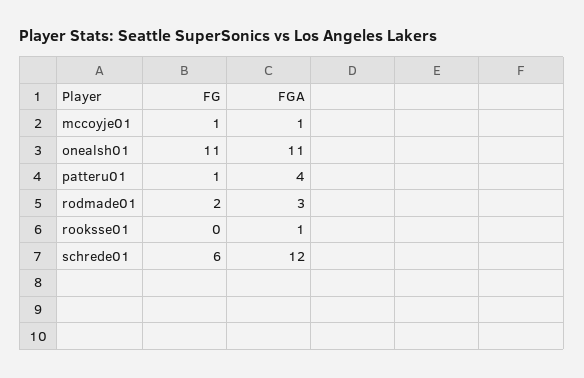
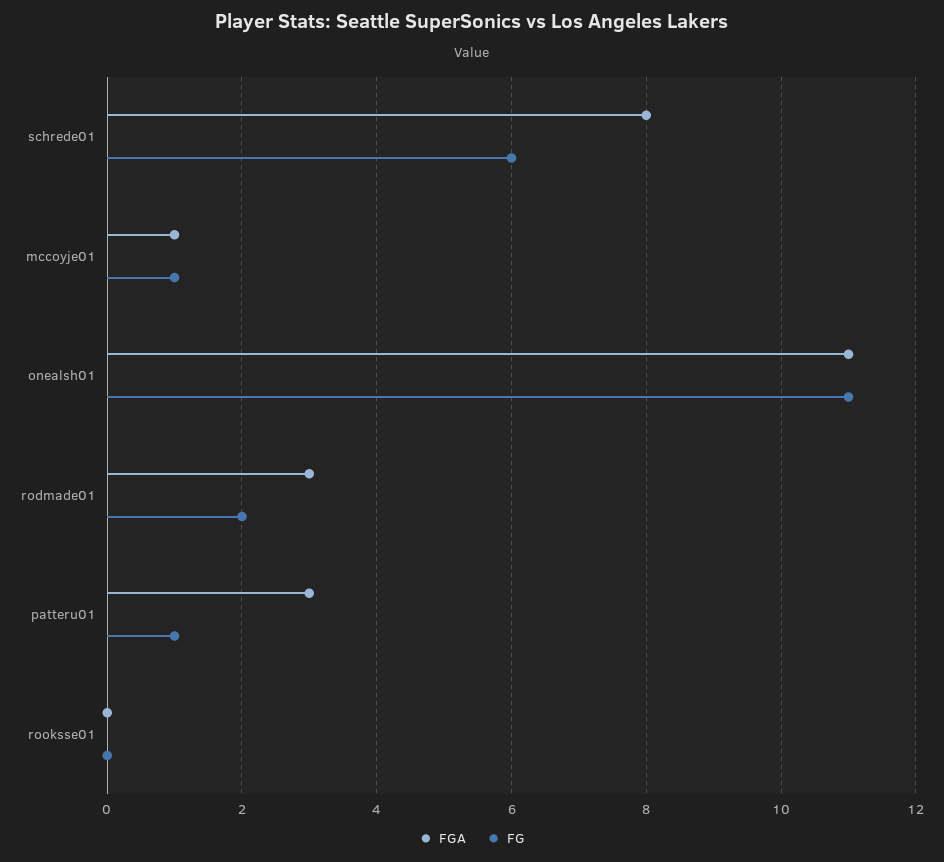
  {
    "FG": {
      "mccoyje01": 1,
      "onealsh01": 11,
      "patteru01": 1,
      "rodmade01": 2,
      "rooksse01": 0,
      "schrede01": 6
    },
    "FGA": {
      "mccoyje01": 1,
      "onealsh01": 11,
-     "patteru01": 4,
+     "patteru01": 3,
      "rodmade01": 3,
-     "rooksse01": 1,
+     "rooksse01": 0,
-     "schrede01": 12
+     "schrede01": 8
    }
  }

